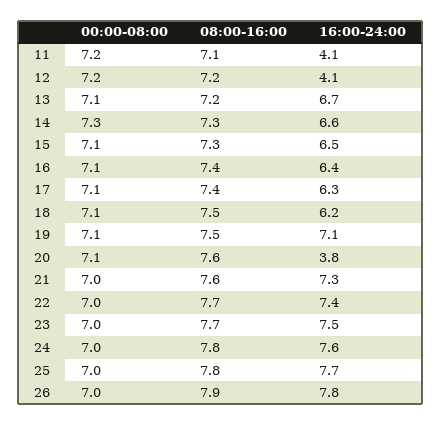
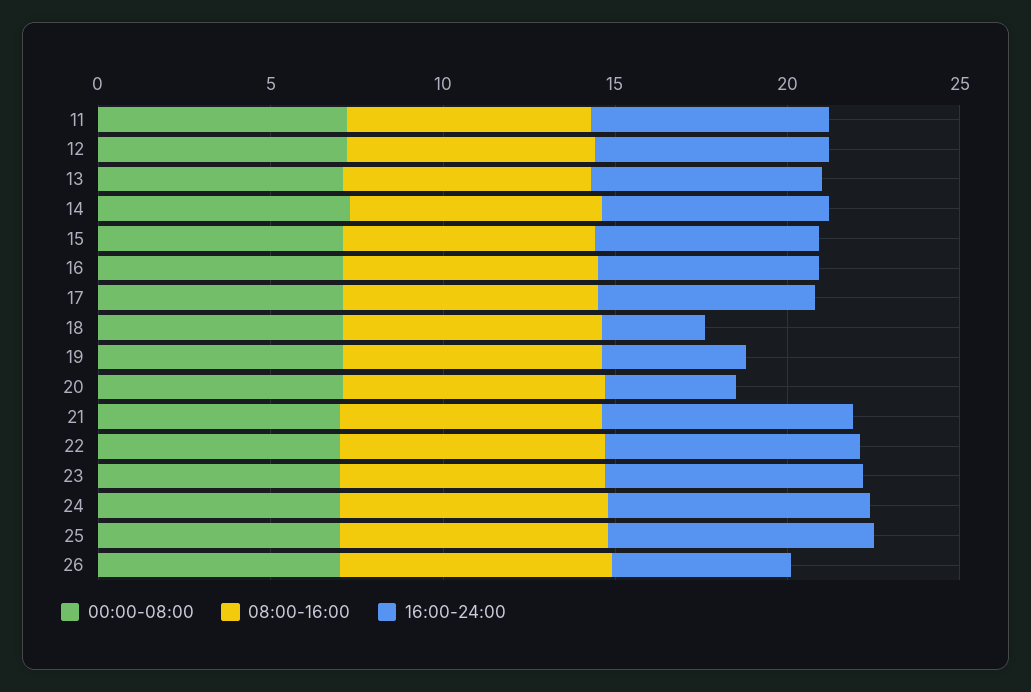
  {
    "00:00-08:00": {
      "11": 7.2,
      "12": 7.2,
      "13": 7.1,
      "14": 7.3,
      "15": 7.1,
      "16": 7.1,
      "17": 7.1,
      "18": 7.1,
      "19": 7.1,
      "20": 7.1,
      "21": 7,
      "22": 7,
      "23": 7,
      "24": 7,
      "25": 7,
      "26": 7
    },
    "08:00-16:00": {
      "11": 7.1,
      "12": 7.2,
      "13": 7.2,
      "14": 7.3,
      "15": 7.3,
      "16": 7.4,
      "17": 7.4,
      "18": 7.5,
      "19": 7.5,
      "20": 7.6,
      "21": 7.6,
      "22": 7.7,
      "23": 7.7,
      "24": 7.8,
      "25": 7.8,
      "26": 7.9
    },
    "16:00-24:00": {
-     "11": 4.1,
+     "11": 7,
-     "12": 4.1,
+     "12": 7,
      "13": 6.7,
      "14": 6.6,
      "15": 6.5,
      "16": 6.4,
      "17": 6.3,
-     "18": 6.2,
+     "18": 3,
-     "19": 7.1,
+     "19": 4,
      "20": 3.8,
      "21": 7.3,
      "22": 7.4,
      "23": 7.5,
      "24": 7.6,
      "25": 7.7,
-     "26": 7.8
+     "26": 5
    }
  }

